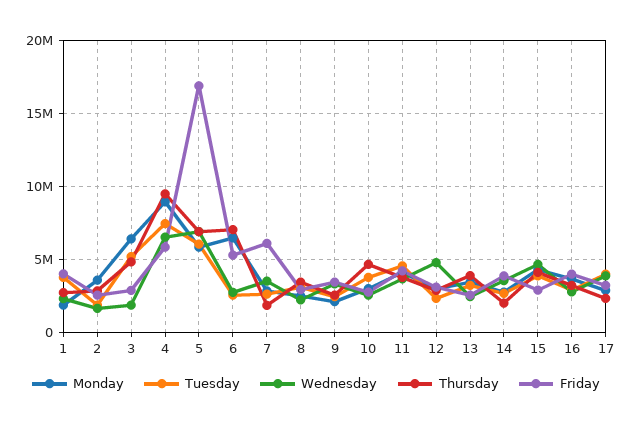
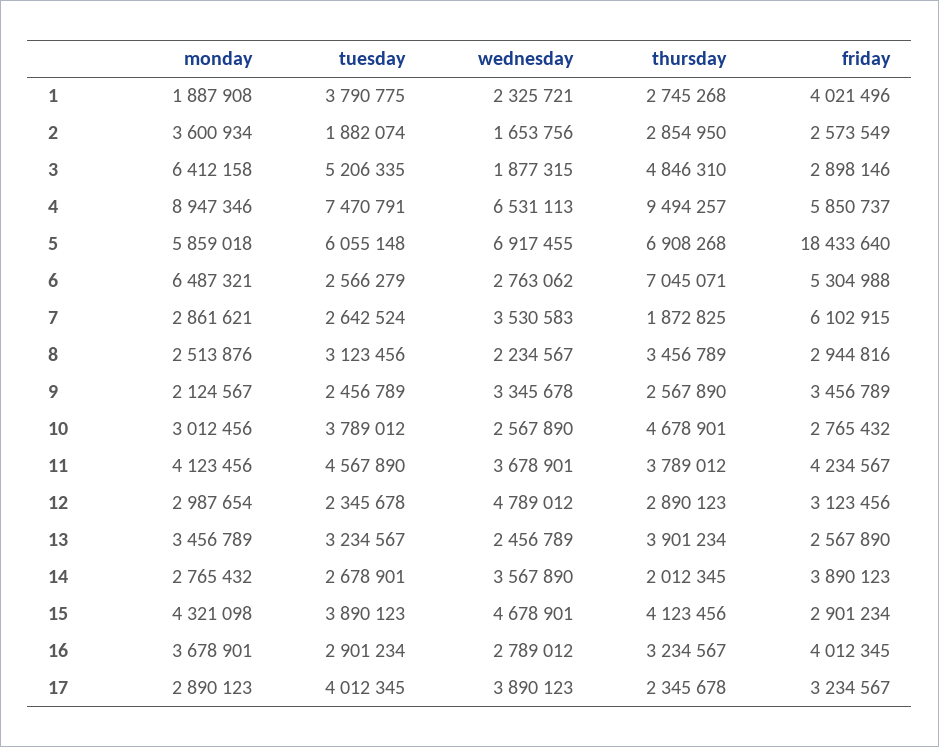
  {
    "Monday": {
      "1": 1887908,
      "2": 3600934,
      "3": 6412158,
      "4": 8947346,
      "5": 5859018,
      "6": 6487321,
      "7": 2861621,
      "8": 2513876,
      "9": 2124567,
      "10": 3012456,
      "11": 4123456,
      "12": 2987654,
      "13": 3456789,
      "14": 2765432,
      "15": 4321098,
      "16": 3678901,
      "17": 2890123
    },
    "Tuesday": {
      "1": 3790775,
      "2": 1882074,
      "3": 5206335,
      "4": 7470791,
      "5": 6055148,
      "6": 2566279,
      "7": 2642524,
      "8": 3123456,
      "9": 2456789,
      "10": 3789012,
      "11": 4567890,
      "12": 2345678,
      "13": 3234567,
      "14": 2678901,
      "15": 3890123,
      "16": 2901234,
      "17": 4012345
    },
    "Wednesday": {
      "1": 2325721,
      "2": 1653756,
      "3": 1877315,
      "4": 6531113,
      "5": 6917455,
      "6": 2763062,
      "7": 3530583,
      "8": 2234567,
      "9": 3345678,
      "10": 2567890,
      "11": 3678901,
      "12": 4789012,
      "13": 2456789,
      "14": 3567890,
      "15": 4678901,
      "16": 2789012,
      "17": 3890123
    },
    "Thursday": {
      "1": 2745268,
      "2": 2854950,
      "3": 4846310,
      "4": 9494257,
      "5": 6908268,
      "6": 7045071,
      "7": 1872825,
      "8": 3456789,
      "9": 2567890,
      "10": 4678901,
      "11": 3789012,
      "12": 2890123,
      "13": 3901234,
      "14": 2012345,
      "15": 4123456,
      "16": 3234567,
      "17": 2345678
    },
    "Friday": {
      "1": 4021496,
      "2": 2573549,
      "3": 2898146,
      "4": 5850737,
-     "5": 17000000,
+     "5": 18433640,
      "6": 5304988,
      "7": 6102915,
      "8": 2944816,
      "9": 3456789,
      "10": 2765432,
      "11": 4234567,
      "12": 3123456,
      "13": 2567890,
      "14": 3890123,
      "15": 2901234,
      "16": 4012345,
      "17": 3234567
    }
  }

